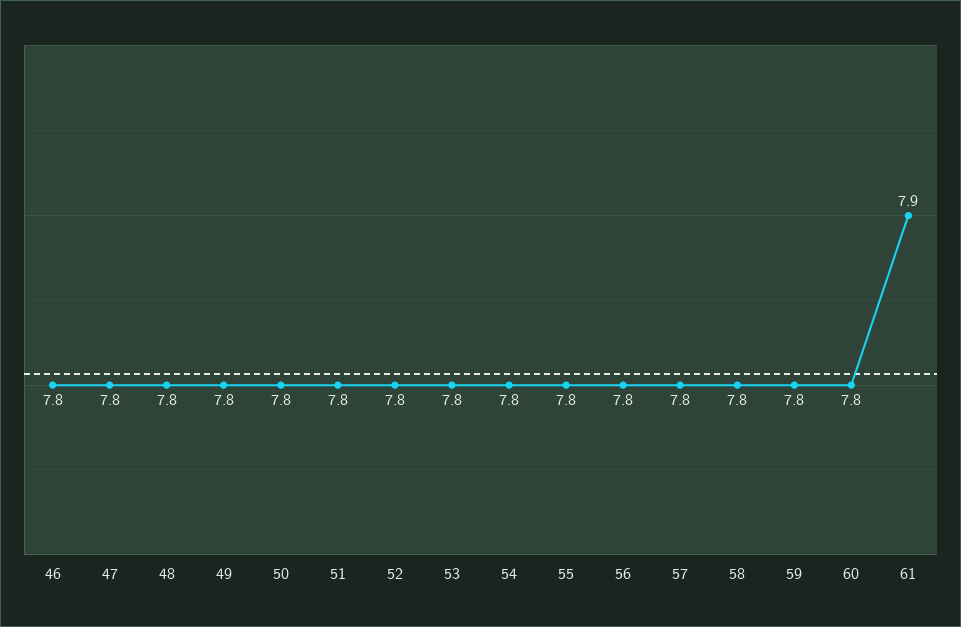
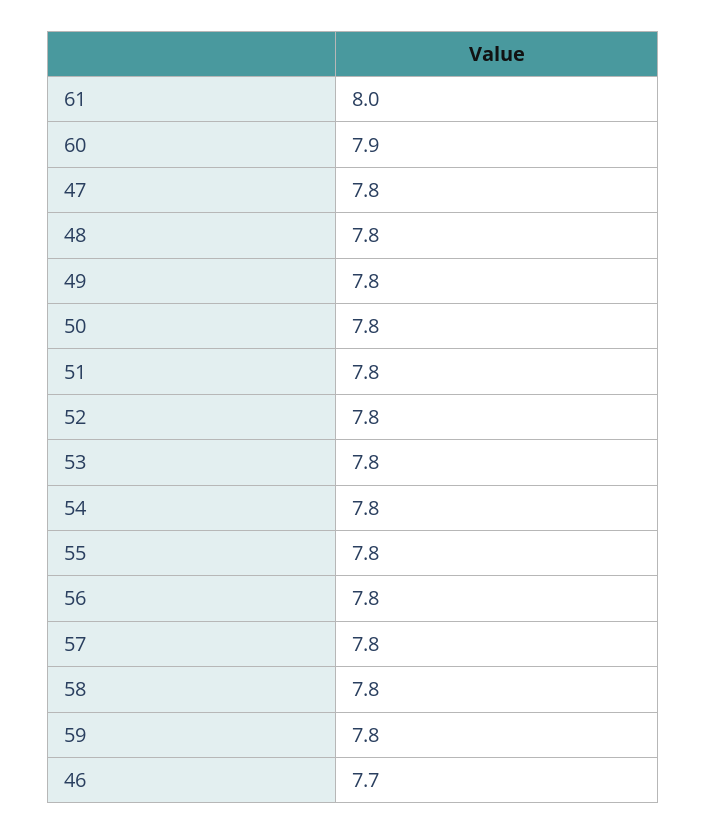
  {
-   "46": 7.8,
+   "46": 7.7,
    "47": 7.8,
    "48": 7.8,
    "49": 7.8,
    "50": 7.8,
    "51": 7.8,
    "52": 7.8,
    "53": 7.8,
    "54": 7.8,
    "55": 7.8,
    "56": 7.8,
    "57": 7.8,
    "58": 7.8,
    "59": 7.8,
-   "60": 7.8,
+   "60": 7.9,
-   "61": 7.9
+   "61": 8
  }

